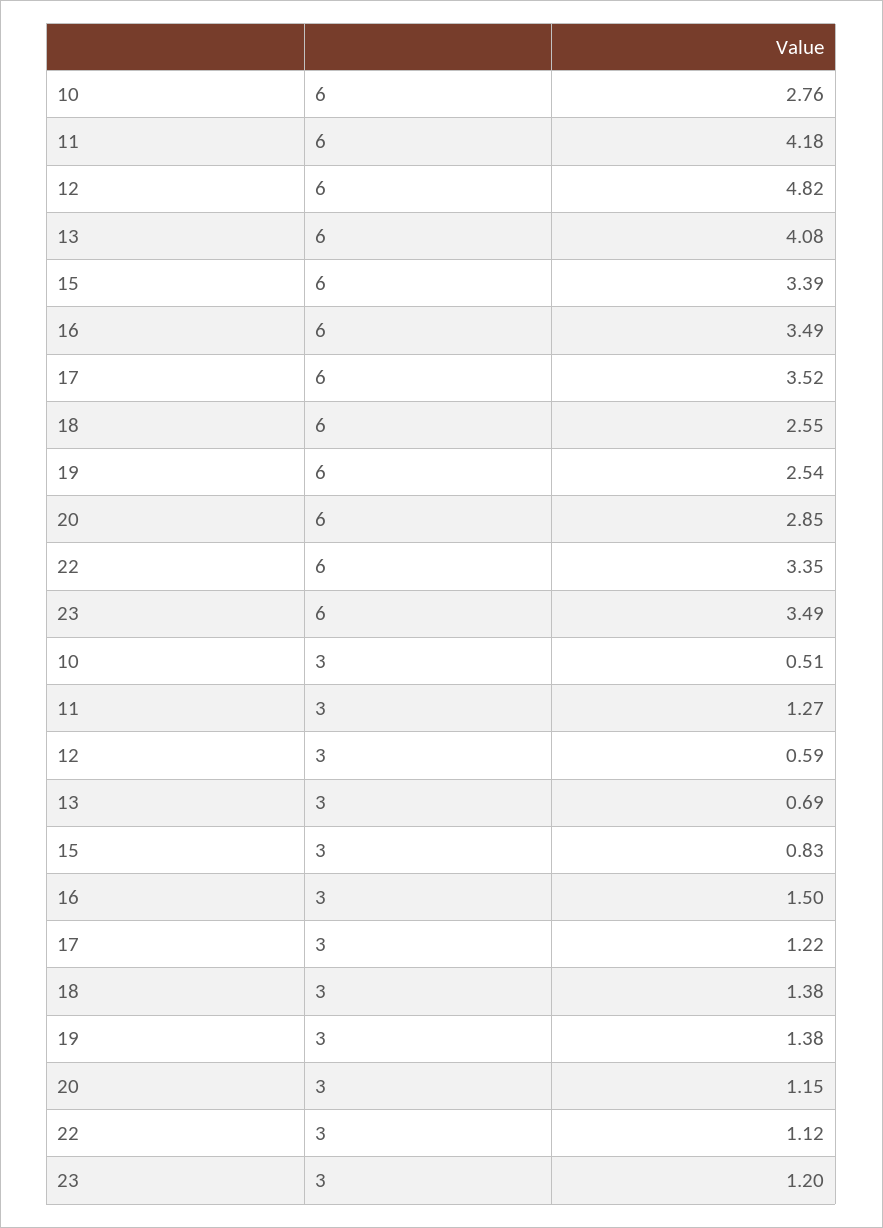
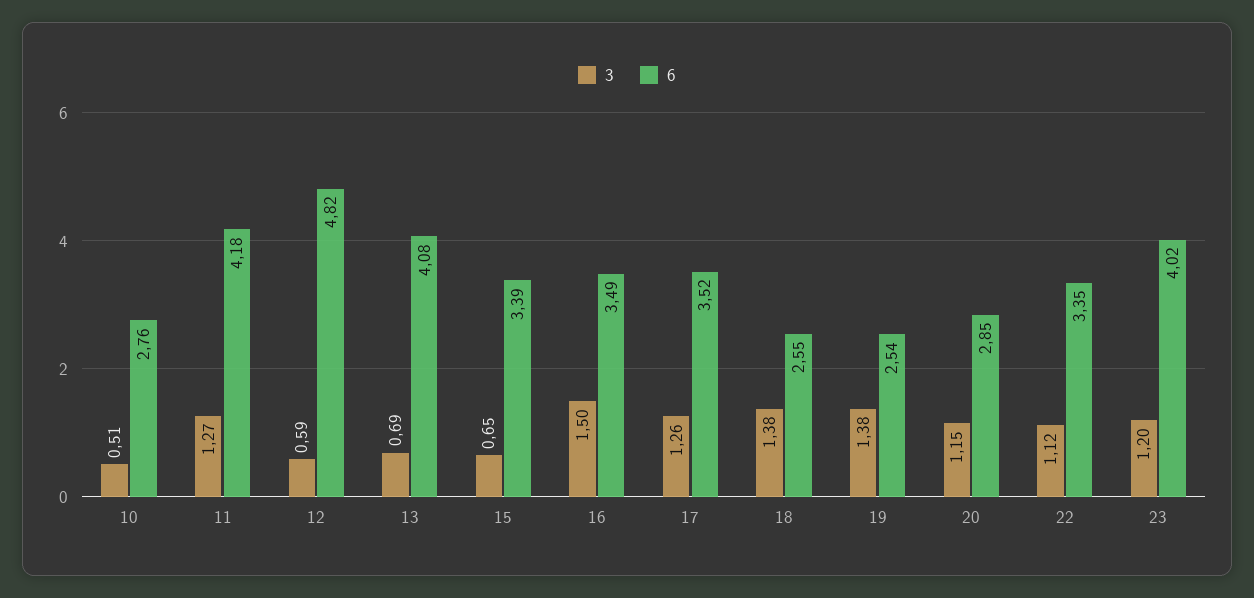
  {
    "6": {
      "10": 2.76,
      "11": 4.18,
      "12": 4.82,
      "13": 4.08,
      "15": 3.39,
      "16": 3.49,
      "17": 3.52,
      "18": 2.55,
      "19": 2.54,
      "20": 2.85,
      "22": 3.35,
-     "23": 3.49
+     "23": 4.02
    },
    "3": {
      "10": 0.51,
      "11": 1.27,
      "12": 0.59,
      "13": 0.69,
-     "15": 0.83,
+     "15": 0.65,
      "16": 1.5,
-     "17": 1.22,
+     "17": 1.26,
      "18": 1.38,
      "19": 1.38,
      "20": 1.15,
      "22": 1.12,
      "23": 1.2
    }
  }

